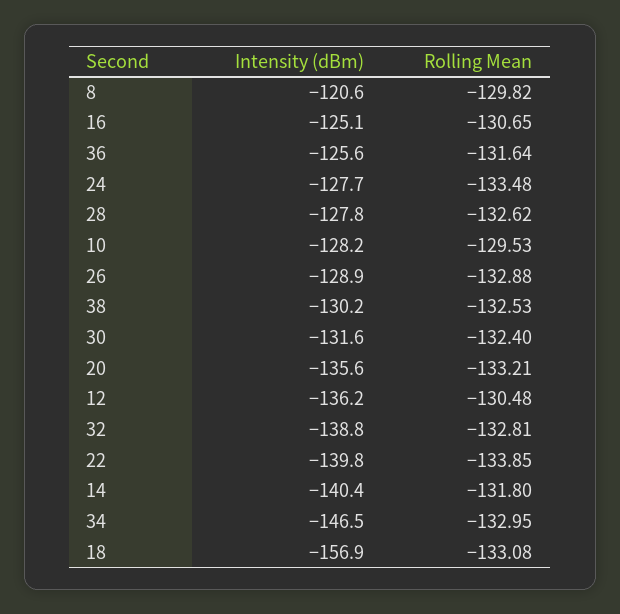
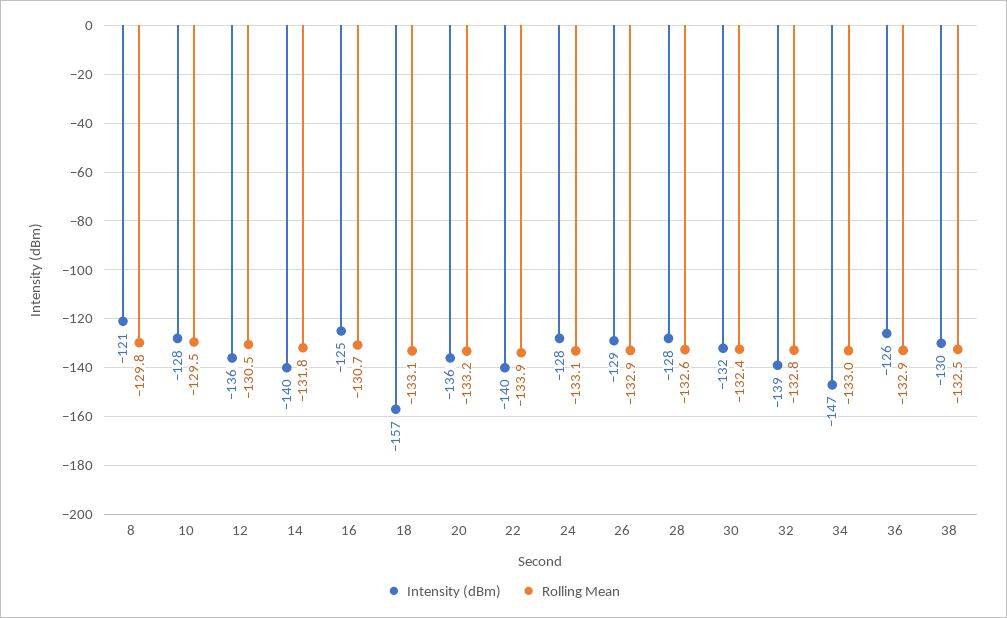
  {
    "Intensity (dBm)": {
      "8": -120.6,
      "16": -125.1,
      "36": -125.6,
      "24": -127.7,
      "28": -127.8,
      "10": -128.2,
      "26": -128.9,
      "38": -130.2,
      "30": -131.6,
      "20": -135.6,
      "12": -136.2,
      "32": -138.8,
      "22": -139.8,
      "14": -140.4,
      "34": -146.5,
      "18": -156.9
    },
    "Rolling Mean": {
      "8": -129.82,
      "16": -130.65,
-     "36": -131.64,
+     "36": -132.9,
-     "24": -133.48,
+     "24": -133.1,
      "28": -132.62,
      "10": -129.53,
      "26": -132.88,
      "38": -132.53,
      "30": -132.4,
      "20": -133.21,
      "12": -130.48,
      "32": -132.81,
      "22": -133.85,
      "14": -131.8,
      "34": -132.95,
      "18": -133.08
    }
  }

